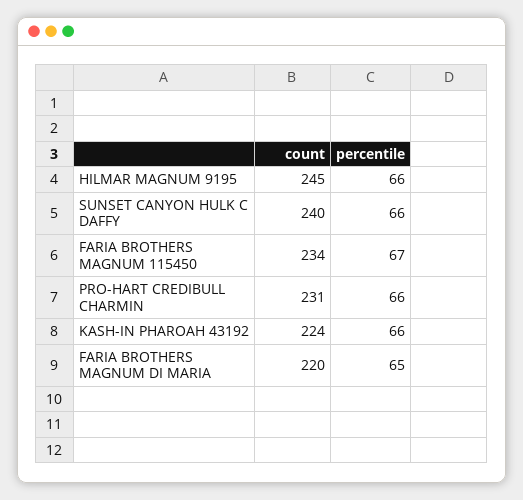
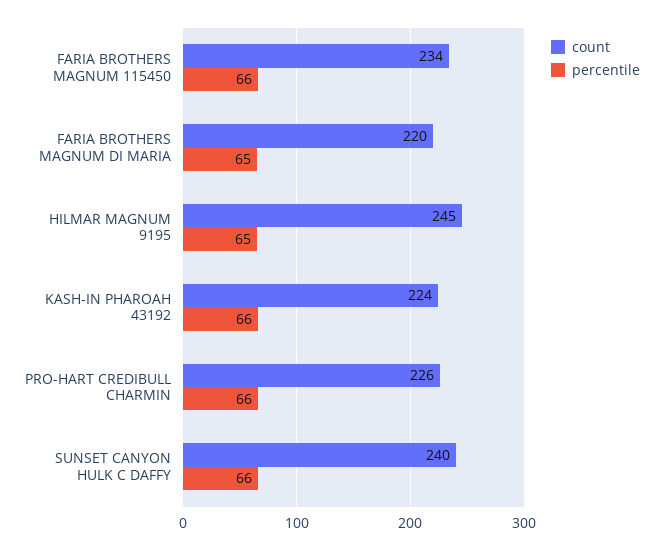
  {
    "count": {
      "HILMAR MAGNUM 9195": 245,
      "SUNSET CANYON HULK C DAFFY": 240,
      "FARIA BROTHERS MAGNUM 115450": 234,
-     "PRO-HART CREDIBULL CHARMIN": 231,
+     "PRO-HART CREDIBULL CHARMIN": 226,
      "KASH-IN PHAROAH 43192": 224,
      "FARIA BROTHERS MAGNUM DI MARIA": 220
    },
    "percentile": {
-     "HILMAR MAGNUM 9195": 66,
+     "HILMAR MAGNUM 9195": 65,
      "SUNSET CANYON HULK C DAFFY": 66,
-     "FARIA BROTHERS MAGNUM 115450": 67,
+     "FARIA BROTHERS MAGNUM 115450": 66,
      "PRO-HART CREDIBULL CHARMIN": 66,
      "KASH-IN PHAROAH 43192": 66,
      "FARIA BROTHERS MAGNUM DI MARIA": 65
    }
  }

